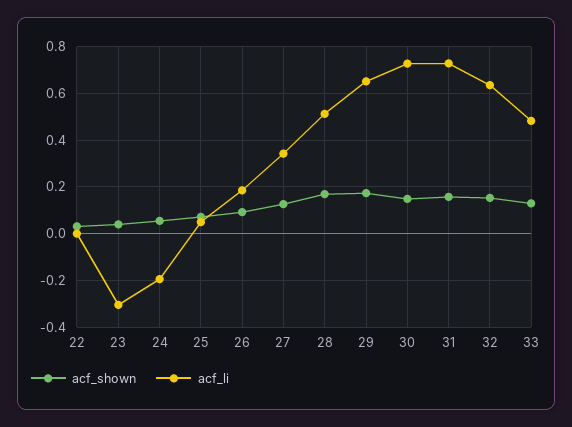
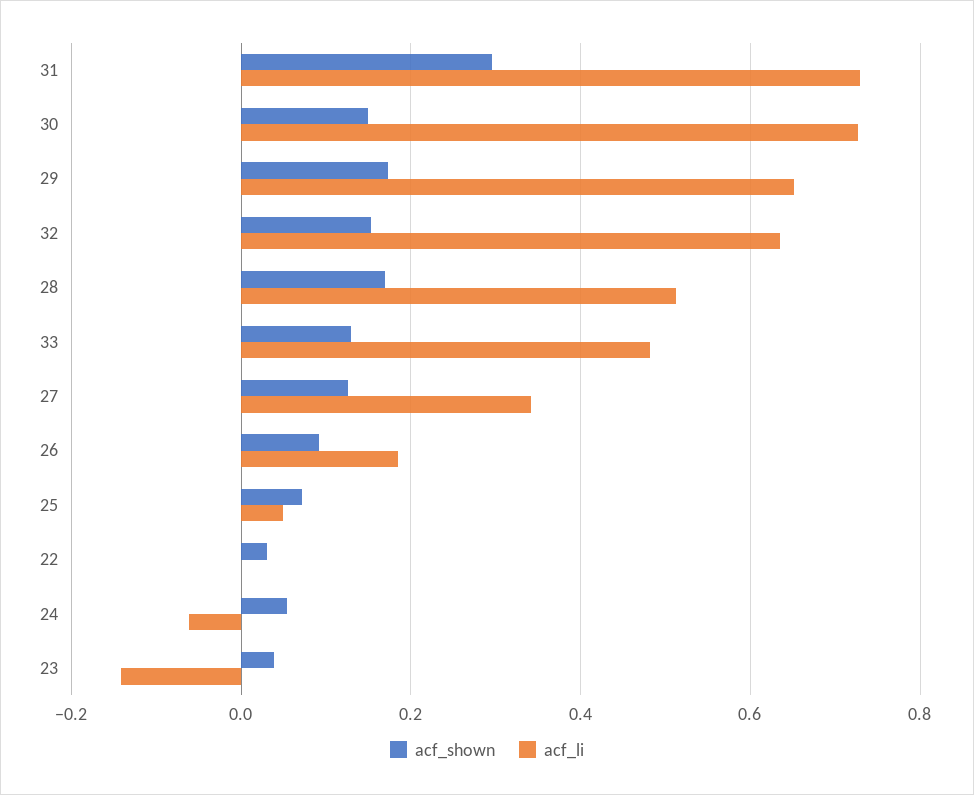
  {
    "acf_shown": {
      "22": 0.04,
      "23": 0.04,
      "24": 0.06,
      "25": 0.08,
      "26": 0.1,
      "27": 0.12,
      "28": 0.16,
      "29": 0.18,
      "30": 0.14,
-     "31": 0.15,
+     "31": 0.3,
      "32": 0.16,
      "33": 0.12
    },
    "acf_li": {
      "22": 0,
-     "23": -0.3,
+     "23": -0.14,
-     "24": -0.2,
+     "24": -0.06,
      "25": 0.04,
      "26": 0.18,
      "27": 0.34,
      "28": 0.52,
      "29": 0.66,
      "30": 0.72,
      "31": 0.72,
      "32": 0.64,
      "33": 0.48
    }
  }

